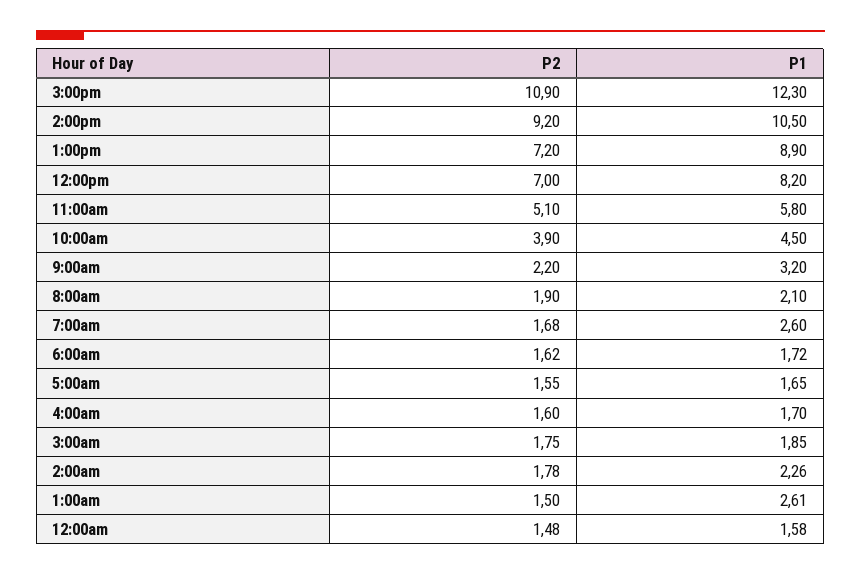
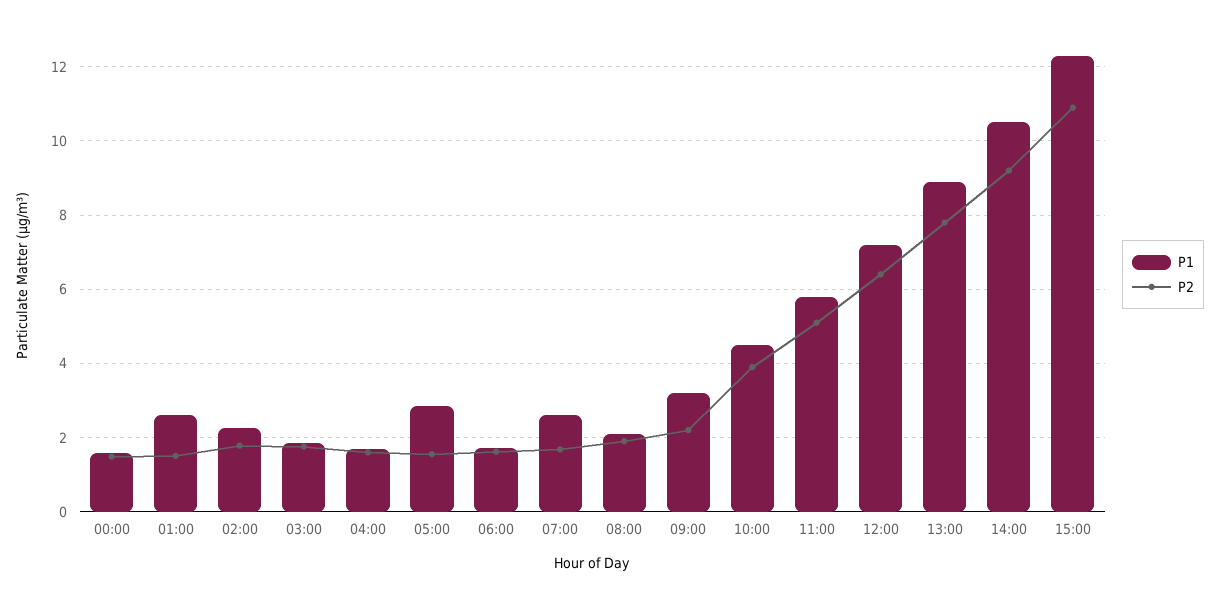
  {
    "P2": {
      "3:00pm": 10.9,
      "2:00pm": 9.2,
-     "1:00pm": 7.2,
+     "1:00pm": 7.8,
-     "12:00pm": 7,
+     "12:00pm": 6.4,
      "11:00am": 5.1,
      "10:00am": 3.9,
      "9:00am": 2.2,
      "8:00am": 1.9,
      "7:00am": 1.68,
      "6:00am": 1.62,
      "5:00am": 1.55,
      "4:00am": 1.6,
      "3:00am": 1.75,
      "2:00am": 1.78,
      "1:00am": 1.5,
      "12:00am": 1.48
    },
    "P1": {
      "3:00pm": 12.3,
      "2:00pm": 10.5,
      "1:00pm": 8.9,
-     "12:00pm": 8.2,
+     "12:00pm": 7.2,
      "11:00am": 5.8,
      "10:00am": 4.5,
      "9:00am": 3.2,
      "8:00am": 2.1,
      "7:00am": 2.6,
      "6:00am": 1.72,
-     "5:00am": 1.65,
+     "5:00am": 2.8,
      "4:00am": 1.7,
      "3:00am": 1.85,
      "2:00am": 2.26,
      "1:00am": 2.61,
      "12:00am": 1.58
    }
  }

